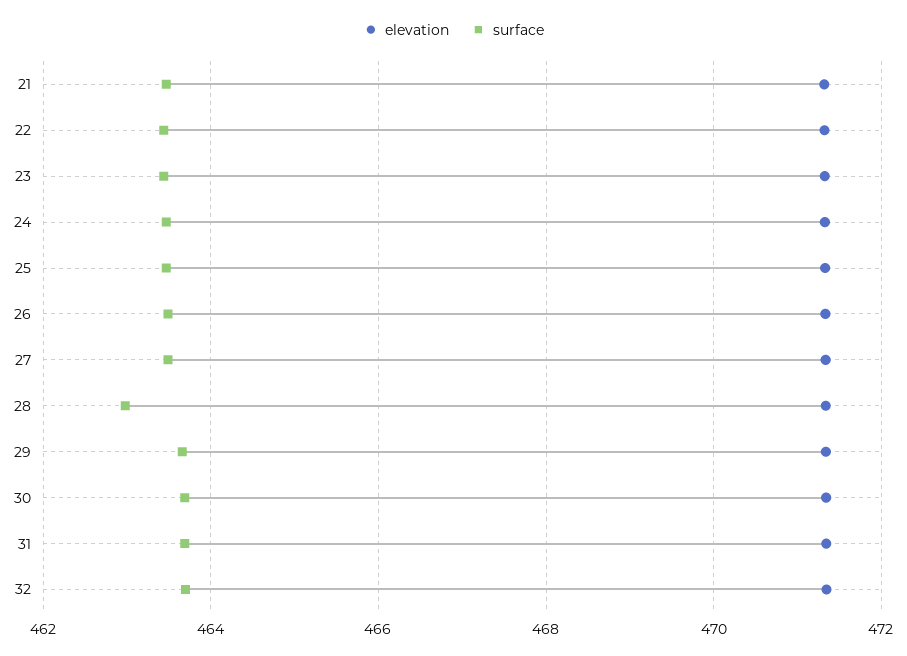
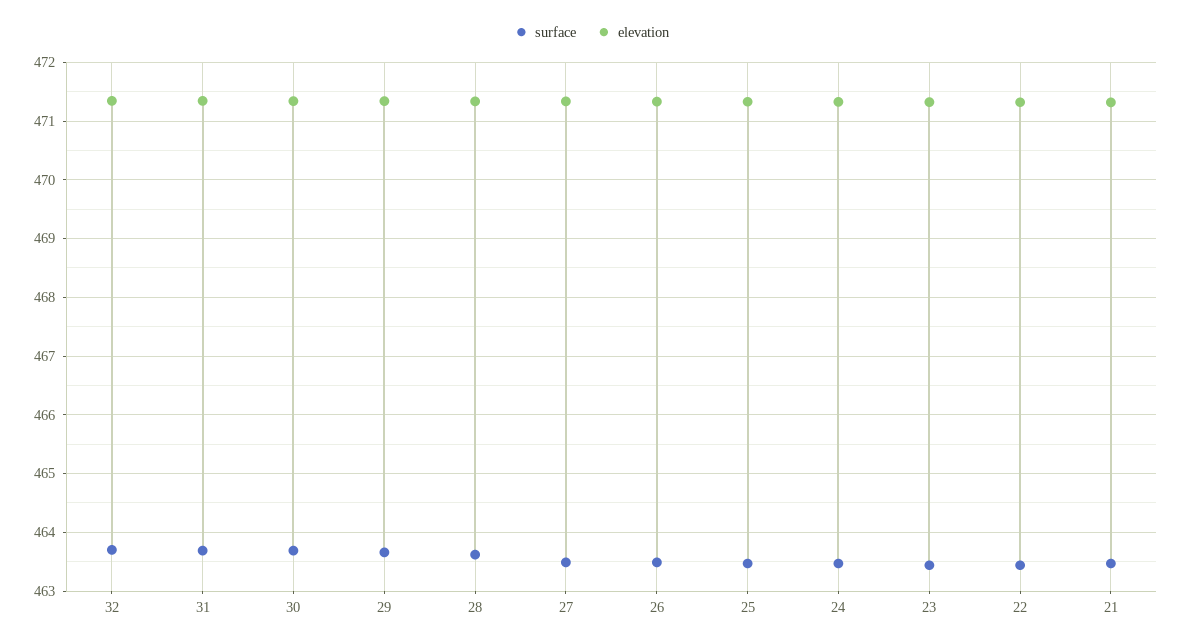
  {
    "elevation": {
      "21": 471.4,
      "22": 471.4,
      "23": 471.4,
      "24": 471.4,
      "25": 471.4,
      "26": 471.4,
      "27": 471.4,
      "28": 471.4,
      "29": 471.4,
      "30": 471.4,
      "31": 471.4,
      "32": 471.4
    },
    "surface": {
      "21": 463.4,
      "22": 463.4,
      "23": 463.4,
      "24": 463.4,
      "25": 463.4,
      "26": 463.4,
      "27": 463.4,
-     "28": 463,
+     "28": 463.6,
      "29": 463.6,
      "30": 463.6,
      "31": 463.6,
      "32": 463.8
    }
  }

